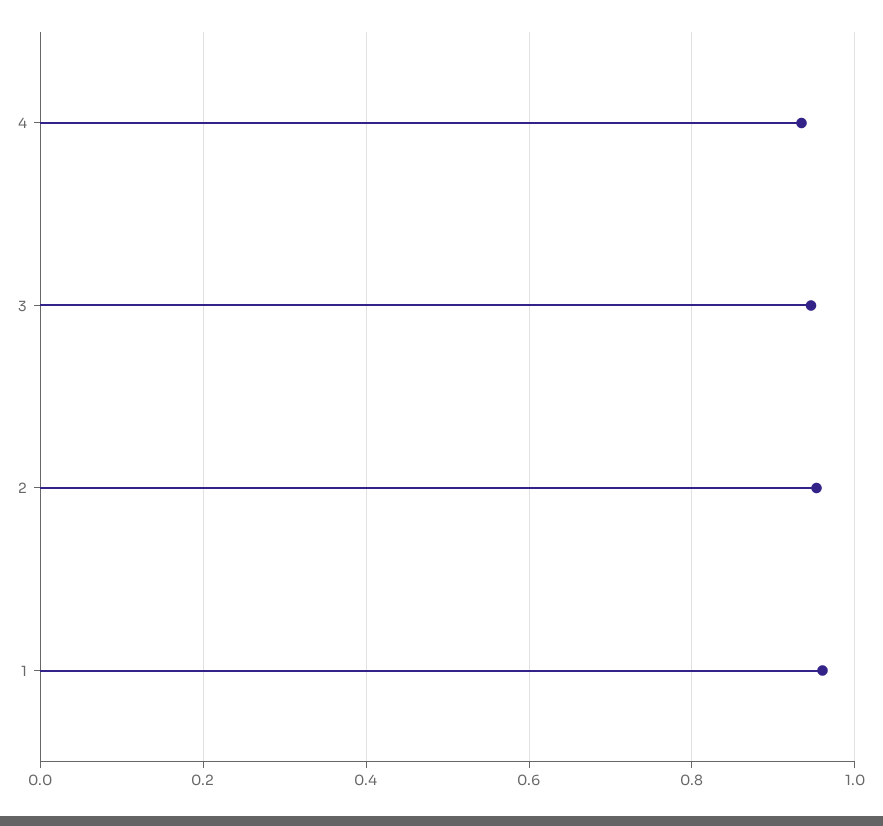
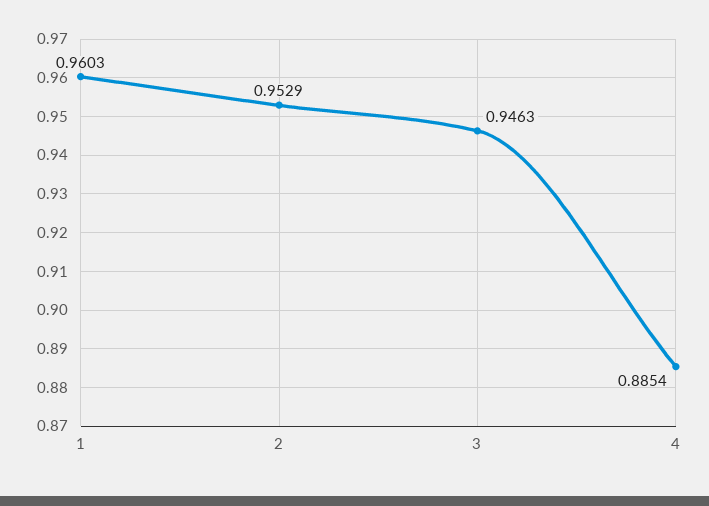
  {
-   "4": 0.94,
+   "4": 0.8854,
    "3": 0.9463,
    "2": 0.9529,
    "1": 0.9603
  }

